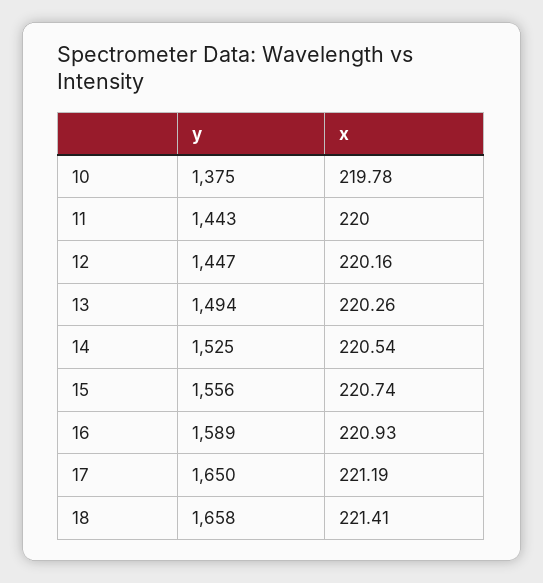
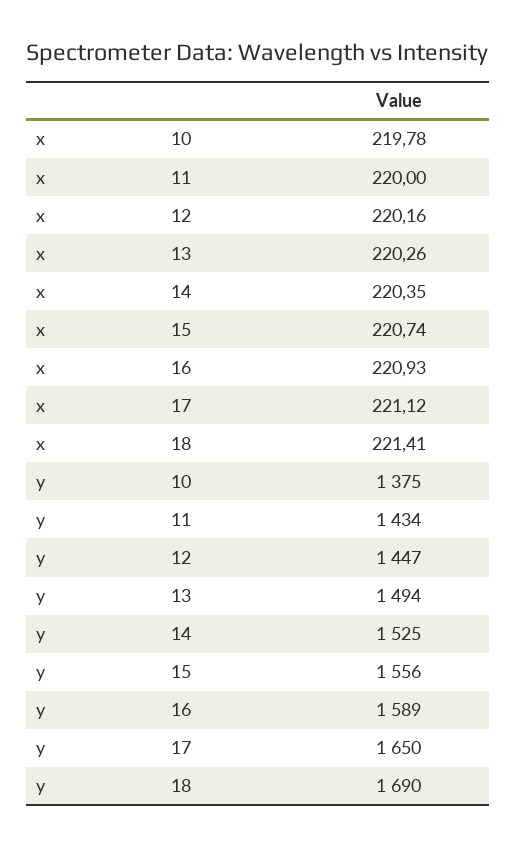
  {
    "y": {
      "10": 1375,
-     "11": 1443,
+     "11": 1434,
      "12": 1447,
      "13": 1494,
      "14": 1525,
      "15": 1556,
      "16": 1589,
      "17": 1650,
-     "18": 1658
+     "18": 1690
    },
    "x": {
      "10": 219.78,
      "11": 220,
      "12": 220.16,
      "13": 220.26,
-     "14": 220.54,
+     "14": 220.35,
      "15": 220.74,
      "16": 220.93,
-     "17": 221.19,
+     "17": 221.12,
      "18": 221.41
    }
  }

